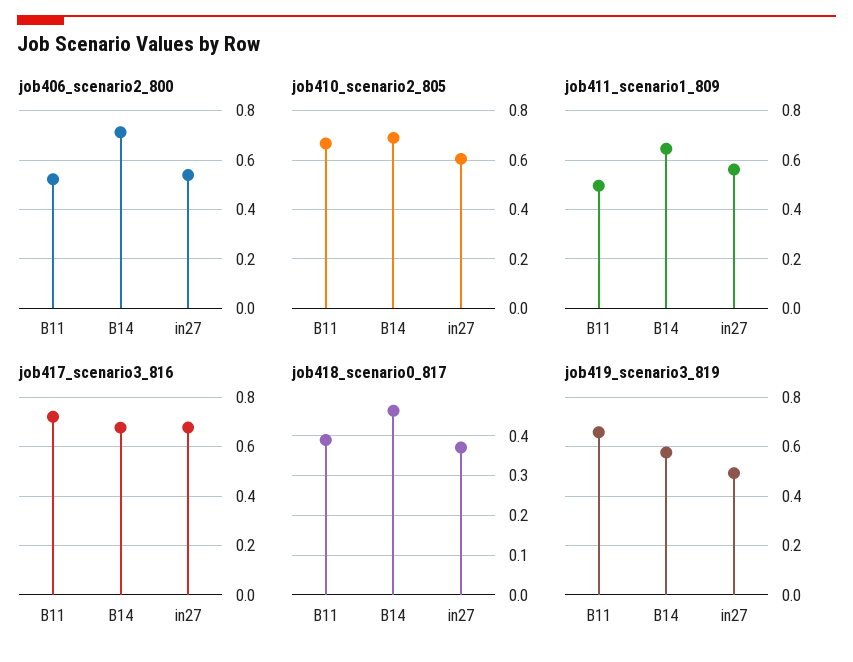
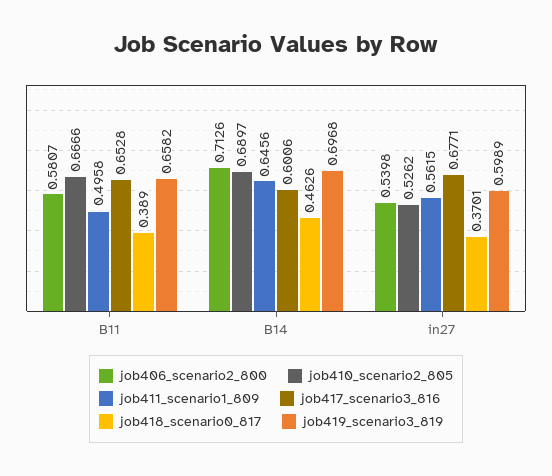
  {
    "job406_scenario2_800": {
-     "B11": 0.525,
+     "B11": 0.5807,
      "B14": 0.7126,
      "in27": 0.5398
    },
    "job410_scenario2_805": {
      "B11": 0.6666,
      "B14": 0.6897,
-     "in27": 0.6
+     "in27": 0.5262
    },
    "job411_scenario1_809": {
      "B11": 0.4958,
      "B14": 0.6456,
      "in27": 0.5615
    },
    "job417_scenario3_816": {
-     "B11": 0.725,
+     "B11": 0.6528,
-     "B14": 0.675,
+     "B14": 0.6006,
      "in27": 0.6771
    },
    "job418_scenario0_817": {
      "B11": 0.389,
      "B14": 0.4626,
      "in27": 0.3701
    },
    "job419_scenario3_819": {
      "B11": 0.6582,
-     "B14": 0.575,
+     "B14": 0.6968,
-     "in27": 0.5
+     "in27": 0.5989
    }
  }

